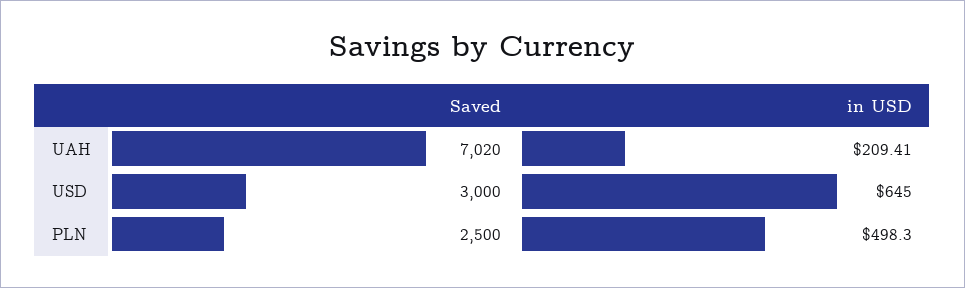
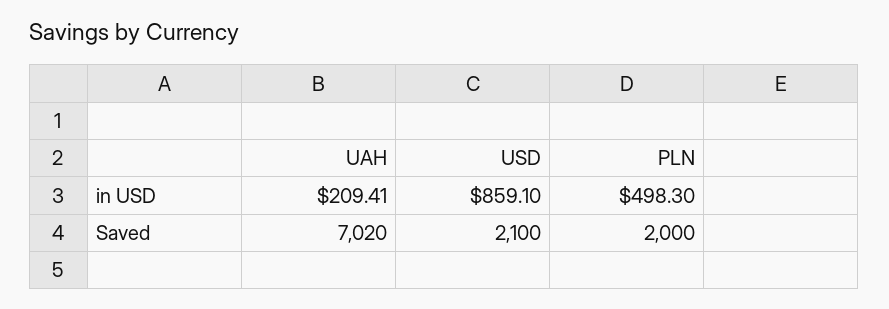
  {
    "Saved": {
      "UAH": 7020,
-     "USD": 3000,
+     "USD": 2100,
-     "PLN": 2500
+     "PLN": 2000
    },
    "in USD": {
      "UAH": 209.41,
-     "USD": 645,
+     "USD": 859.1,
      "PLN": 498.3
    }
  }

